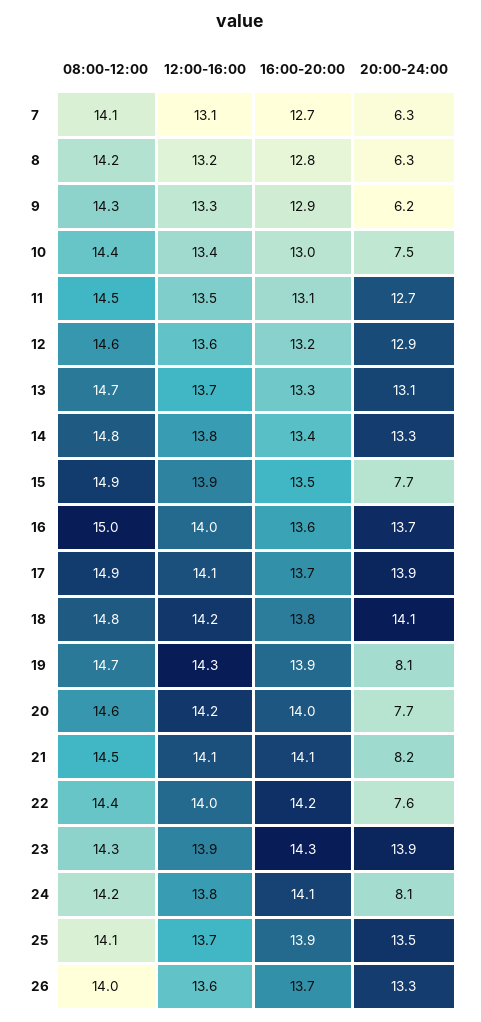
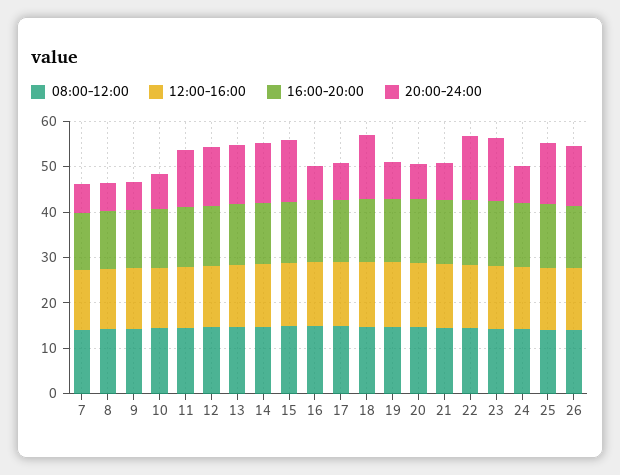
  {
    "08:00-12:00": {
      "7": 14.1,
      "8": 14.2,
      "9": 14.3,
      "10": 14.4,
      "11": 14.5,
      "12": 14.6,
      "13": 14.7,
      "14": 14.8,
      "15": 14.9,
      "16": 15,
      "17": 14.9,
      "18": 14.8,
      "19": 14.7,
      "20": 14.6,
      "21": 14.5,
      "22": 14.4,
      "23": 14.3,
      "24": 14.2,
      "25": 14.1,
      "26": 14
    },
    "12:00-16:00": {
      "7": 13.1,
      "8": 13.2,
      "9": 13.3,
      "10": 13.4,
      "11": 13.5,
      "12": 13.6,
      "13": 13.7,
      "14": 13.8,
      "15": 13.9,
      "16": 14,
      "17": 14.1,
      "18": 14.2,
      "19": 14.3,
      "20": 14.2,
      "21": 14.1,
      "22": 14,
      "23": 13.9,
      "24": 13.8,
      "25": 13.7,
      "26": 13.6
    },
    "16:00-20:00": {
      "7": 12.7,
      "8": 12.8,
      "9": 12.9,
      "10": 13,
      "11": 13.1,
      "12": 13.2,
      "13": 13.3,
      "14": 13.4,
      "15": 13.5,
      "16": 13.6,
      "17": 13.7,
      "18": 13.8,
      "19": 13.9,
      "20": 14,
      "21": 14.1,
      "22": 14.2,
      "23": 14.3,
      "24": 14.1,
      "25": 13.9,
      "26": 13.7
    },
    "20:00-24:00": {
      "7": 6.3,
      "8": 6.3,
      "9": 6.2,
      "10": 7.5,
      "11": 12.7,
      "12": 12.9,
      "13": 13.1,
      "14": 13.3,
-     "15": 7.7,
+     "15": 14,
-     "16": 13.7,
+     "16": 8,
-     "17": 13.9,
+     "17": 8,
      "18": 14.1,
      "19": 8.1,
      "20": 7.7,
      "21": 8.2,
-     "22": 7.6,
+     "22": 14,
      "23": 13.9,
      "24": 8.1,
      "25": 13.5,
      "26": 13.3
    }
  }

